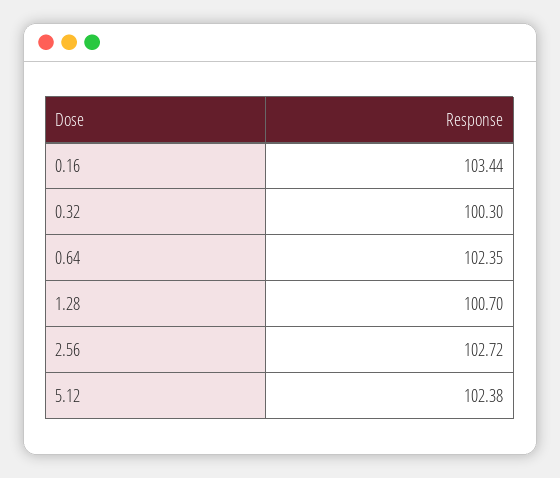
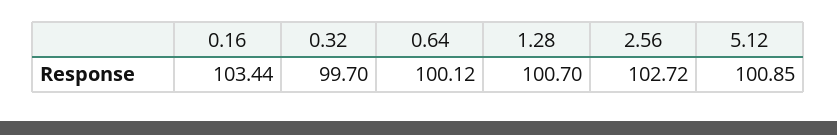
  {
    "0.16": 103.44,
-   "0.32": 100.3,
+   "0.32": 99.7,
-   "0.64": 102.35,
+   "0.64": 100.12,
    "1.28": 100.7,
    "2.56": 102.72,
-   "5.12": 102.38
+   "5.12": 100.85
  }

